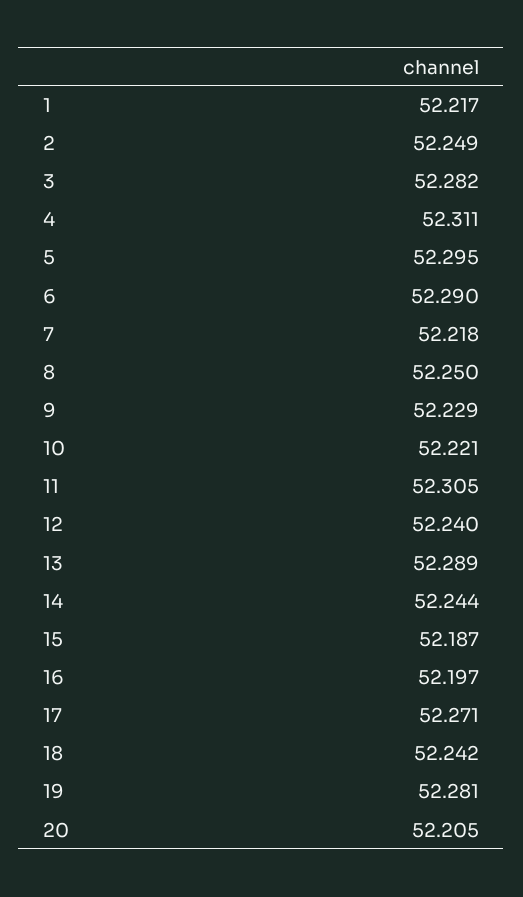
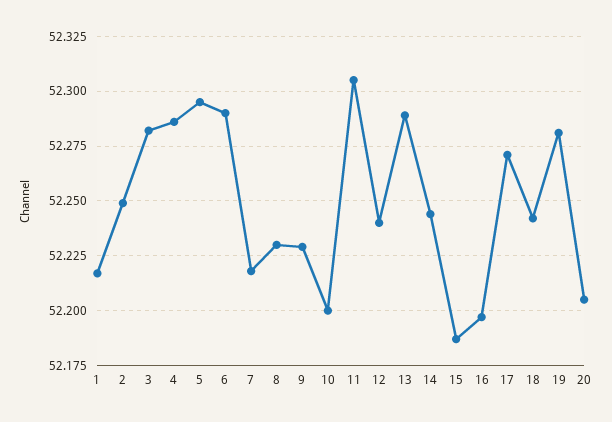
  {
    "1": 52.217,
    "2": 52.249,
    "3": 52.282,
-   "4": 52.311,
+   "4": 52.285,
    "5": 52.295,
    "6": 52.29,
    "7": 52.218,
-   "8": 52.25,
+   "8": 52.23,
    "9": 52.229,
-   "10": 52.221,
+   "10": 52.2,
    "11": 52.305,
    "12": 52.24,
    "13": 52.289,
    "14": 52.244,
    "15": 52.187,
    "16": 52.197,
    "17": 52.271,
    "18": 52.242,
    "19": 52.281,
    "20": 52.205
  }

